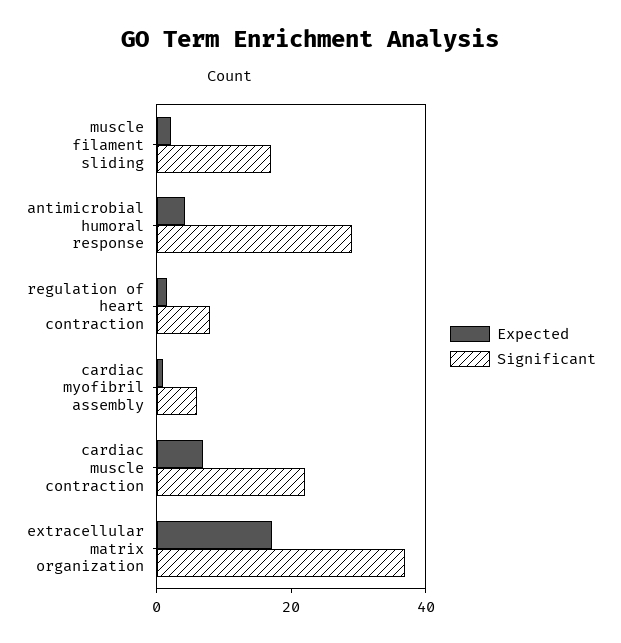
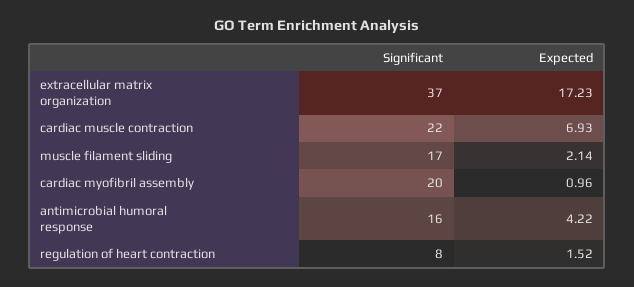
  {
    "Expected": {
      "muscle filament sliding": 2.14,
      "antimicrobial humoral response": 4.22,
      "regulation of heart contraction": 1.52,
      "cardiac myofibril assembly": 0.96,
      "cardiac muscle contraction": 6.93,
      "extracellular matrix organization": 17.23
    },
    "Significant": {
      "muscle filament sliding": 17,
-     "antimicrobial humoral response": 30,
+     "antimicrobial humoral response": 16,
      "regulation of heart contraction": 8,
-     "cardiac myofibril assembly": 5,
+     "cardiac myofibril assembly": 20,
      "cardiac muscle contraction": 22,
      "extracellular matrix organization": 37
    }
  }

